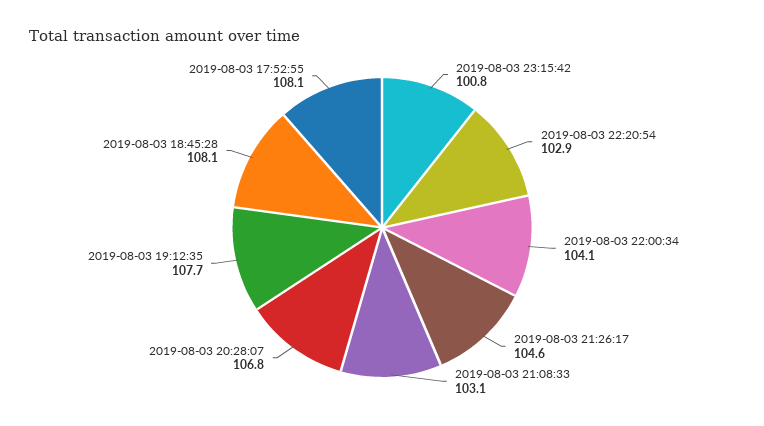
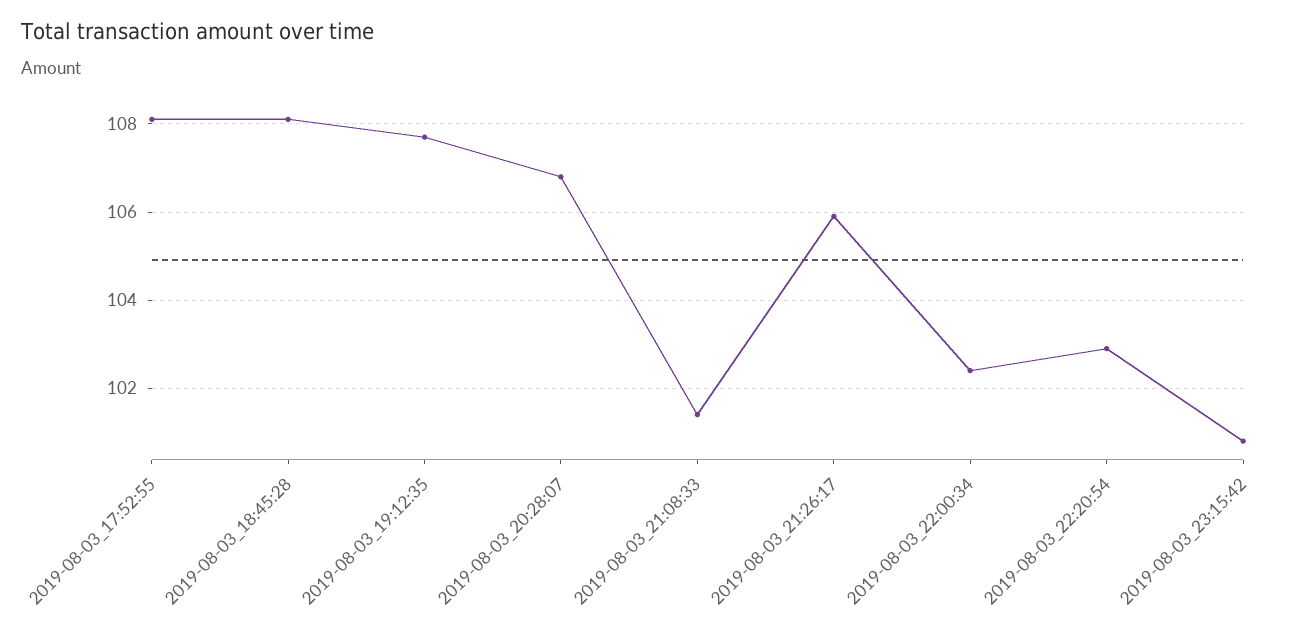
  {
    "2019-08-03 23:15:42": 100.8,
    "2019-08-03 22:20:54": 102.9,
-   "2019-08-03 22:00:34": 104.1,
+   "2019-08-03 22:00:34": 102.5,
-   "2019-08-03 21:26:17": 104.6,
+   "2019-08-03 21:26:17": 106,
-   "2019-08-03 21:08:33": 103.1,
+   "2019-08-03 21:08:33": 101.5,
    "2019-08-03 20:28:07": 106.8,
    "2019-08-03 19:12:35": 107.7,
    "2019-08-03 18:45:28": 108.1,
    "2019-08-03 17:52:55": 108.1
  }

